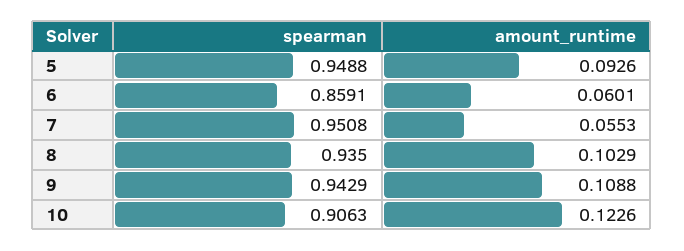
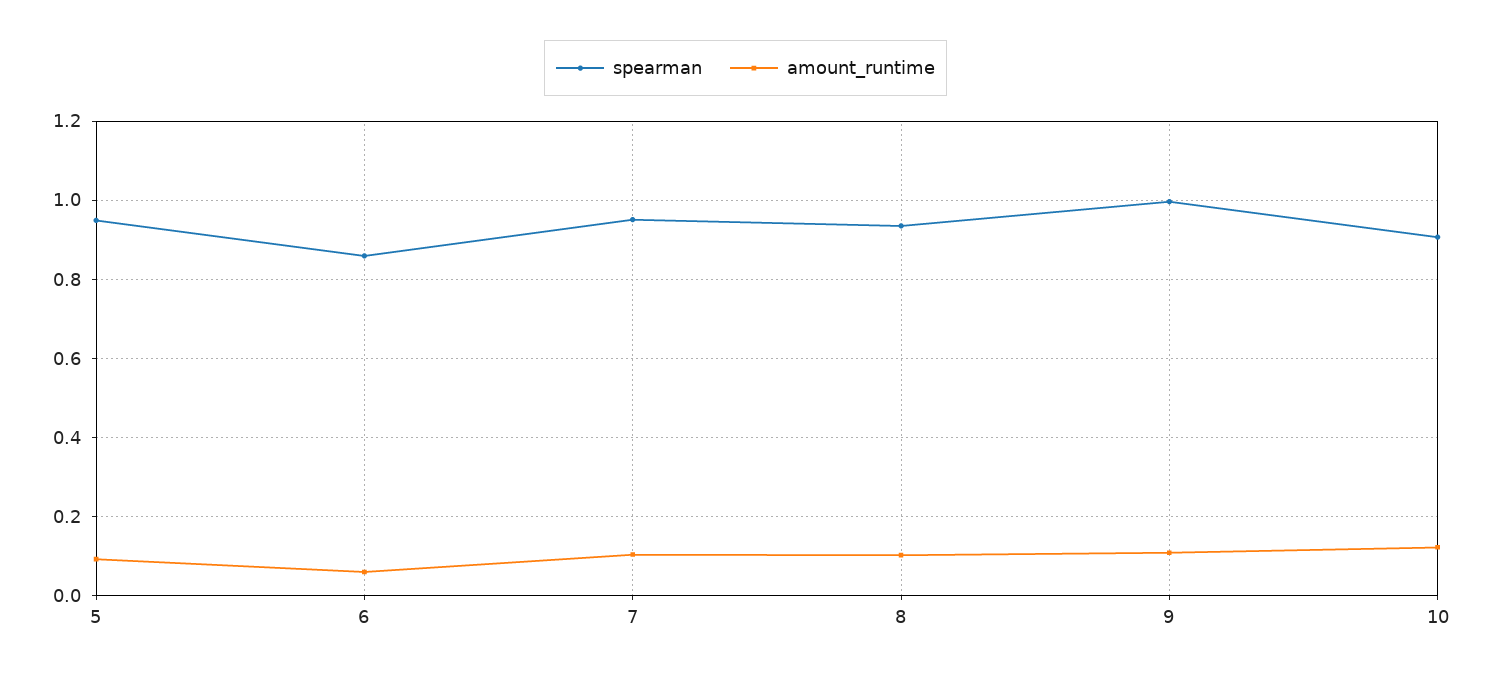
  {
    "spearman": {
      "5": 0.9488,
      "6": 0.8591,
      "7": 0.9508,
      "8": 0.935,
-     "9": 0.9429,
+     "9": 1,
      "10": 0.9063
    },
    "amount_runtime": {
      "5": 0.0926,
      "6": 0.0601,
-     "7": 0.0553,
+     "7": 0.1,
      "8": 0.1029,
      "9": 0.1088,
      "10": 0.1226
    }
  }

